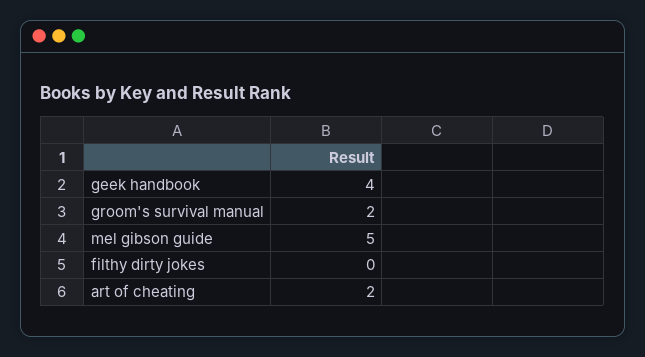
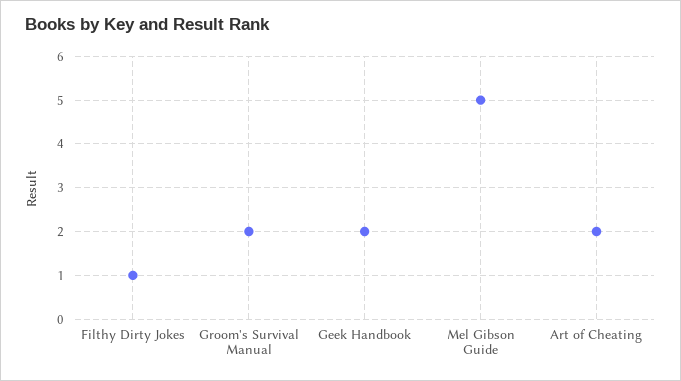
  {
-   "geek handbook": 4,
+   "geek handbook": 2,
    "groom's survival manual": 2,
    "mel gibson guide": 5,
-   "filthy dirty jokes": 0,
+   "filthy dirty jokes": 1,
    "art of cheating": 2
  }

